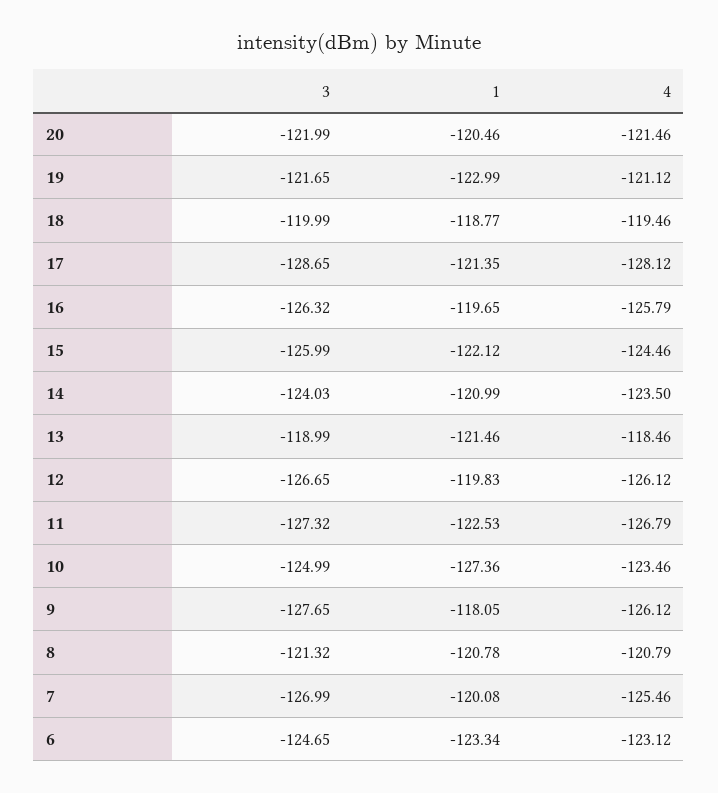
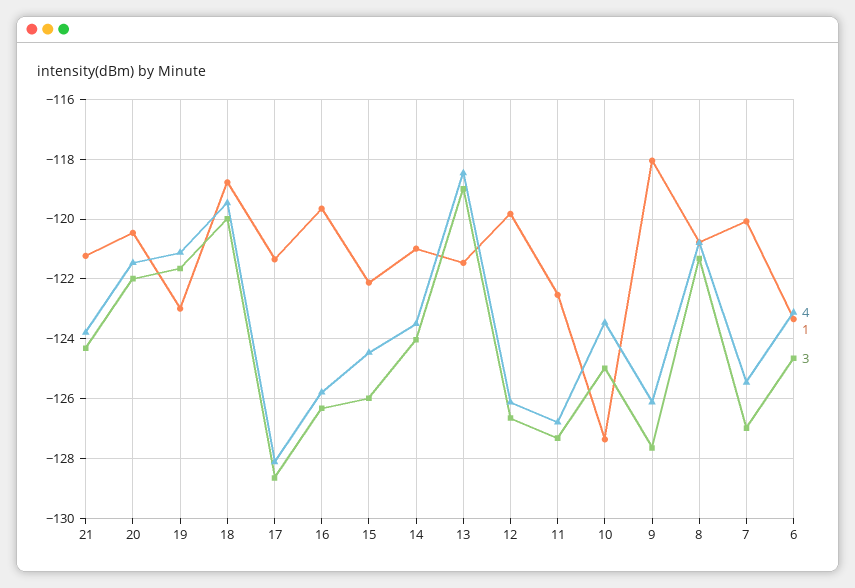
  {
    "3": {
      "20": -121.99,
      "19": -121.65,
      "18": -119.99,
      "17": -128.65,
      "16": -126.32,
      "15": -125.99,
      "14": -124.03,
      "13": -118.99,
      "12": -126.65,
      "11": -127.32,
      "10": -124.99,
      "9": -127.65,
      "8": -121.32,
      "7": -126.99,
-     "6": -124.65
+     "6": -124.65,
+     "21": -124.25
    },
    "1": {
      "20": -120.46,
      "19": -122.99,
      "18": -118.77,
      "17": -121.35,
      "16": -119.65,
      "15": -122.12,
      "14": -120.99,
      "13": -121.46,
      "12": -119.83,
      "11": -122.53,
      "10": -127.36,
      "9": -118.05,
      "8": -120.78,
      "7": -120.08,
-     "6": -123.34
+     "6": -123.34,
+     "21": -121.25
    },
    "4": {
      "20": -121.46,
      "19": -121.12,
      "18": -119.46,
      "17": -128.12,
      "16": -125.79,
      "15": -124.46,
      "14": -123.5,
      "13": -118.46,
      "12": -126.12,
      "11": -126.79,
      "10": -123.46,
      "9": -126.12,
      "8": -120.79,
      "7": -125.46,
-     "6": -123.12
+     "6": -123.12,
+     "21": -123.75
    }
  }

